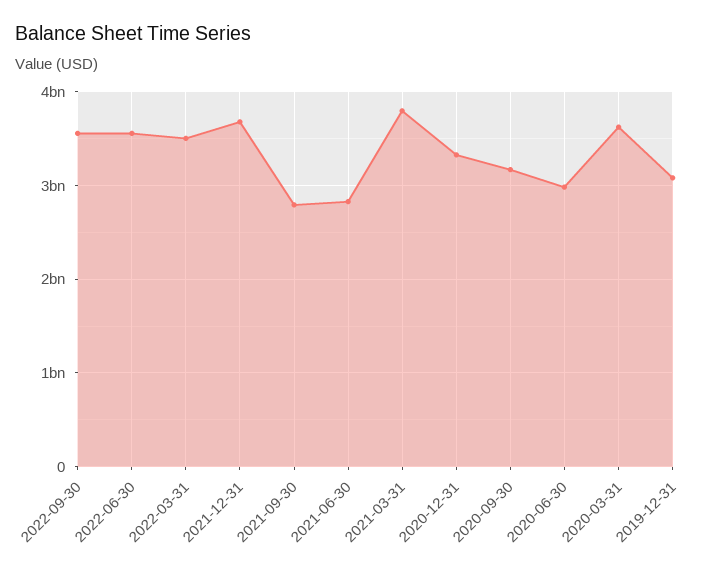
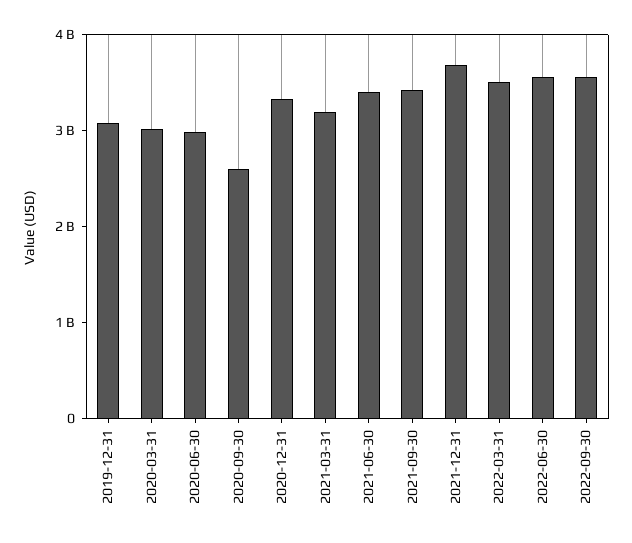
  {
    "2022-09-30": 3600000000,
    "2022-06-30": 3600000000,
    "2022-03-31": 3500000000,
    "2021-12-31": 3700000000,
-   "2021-09-30": 2800000000,
+   "2021-09-30": 3400000000,
-   "2021-06-30": 2800000000,
+   "2021-06-30": 3400000000,
-   "2021-03-31": 3800000000,
+   "2021-03-31": 3200000000,
    "2020-12-31": 3300000000,
-   "2020-09-30": 3200000000,
+   "2020-09-30": 2600000000,
    "2020-06-30": 3000000000,
-   "2020-03-31": 3600000000,
+   "2020-03-31": 3000000000,
    "2019-12-31": 3100000000
  }

